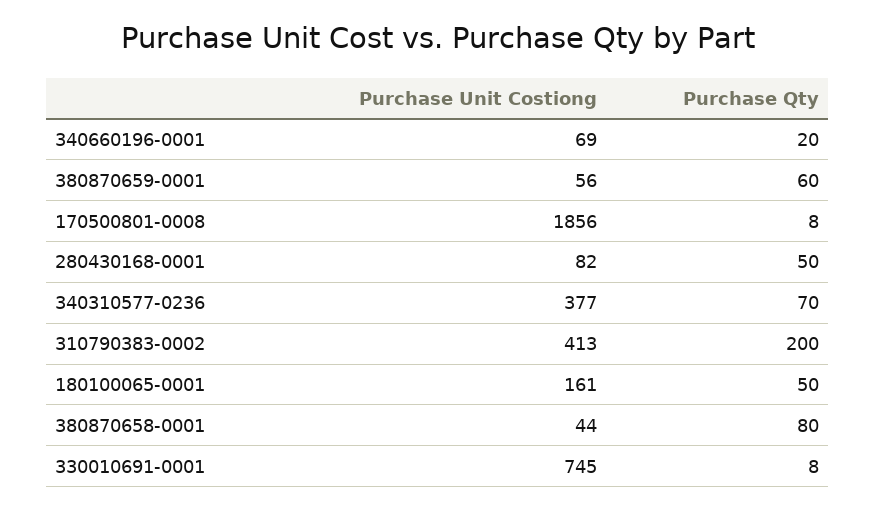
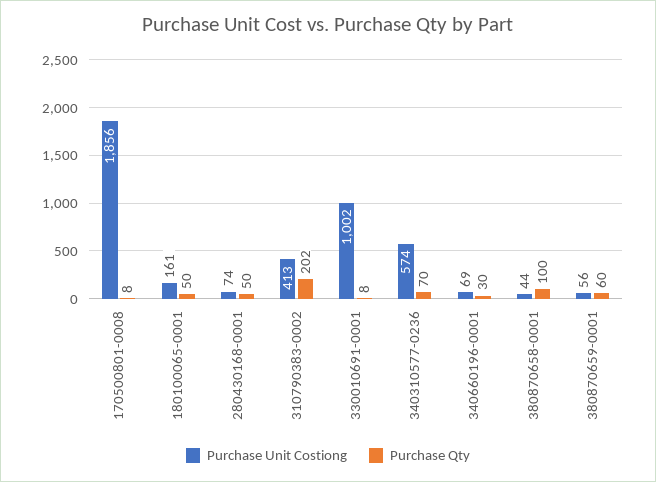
  {
    "Purchase Unit Costiong": {
      "340660196-0001": 69,
      "380870659-0001": 56,
      "170500801-0008": 1856,
-     "280430168-0001": 82,
+     "280430168-0001": 74,
-     "340310577-0236": 377,
+     "340310577-0236": 574,
      "310790383-0002": 413,
      "180100065-0001": 161,
      "380870658-0001": 44,
-     "330010691-0001": 745
+     "330010691-0001": 1002
    },
    "Purchase Qty": {
-     "340660196-0001": 20,
+     "340660196-0001": 30,
      "380870659-0001": 60,
      "170500801-0008": 8,
      "280430168-0001": 50,
      "340310577-0236": 70,
-     "310790383-0002": 200,
+     "310790383-0002": 202,
      "180100065-0001": 50,
-     "380870658-0001": 80,
+     "380870658-0001": 100,
      "330010691-0001": 8
    }
  }

